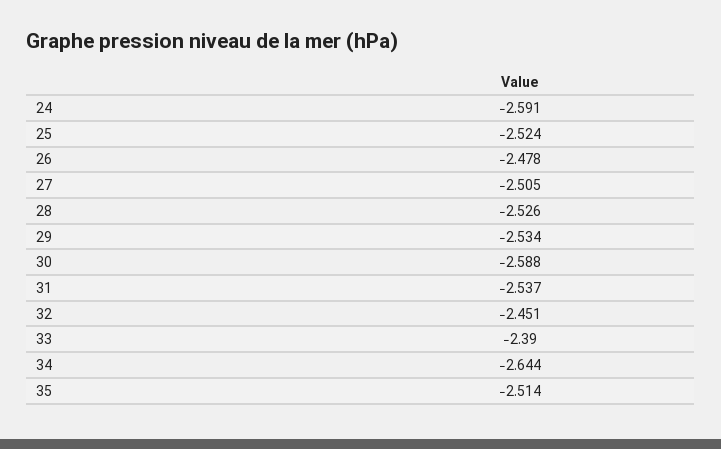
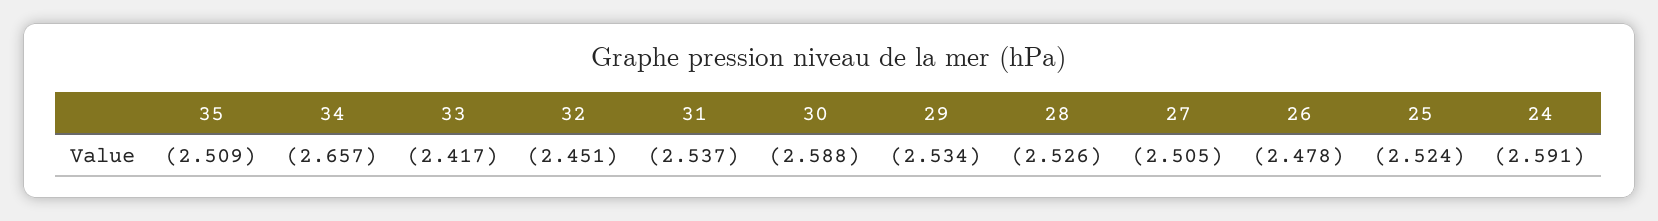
  {
    "24": -2.591,
    "25": -2.524,
    "26": -2.478,
    "27": -2.505,
    "28": -2.526,
    "29": -2.534,
    "30": -2.588,
    "31": -2.537,
    "32": -2.451,
-   "33": -2.39,
+   "33": -2.417,
-   "34": -2.644,
+   "34": -2.657,
-   "35": -2.514
+   "35": -2.509
  }

